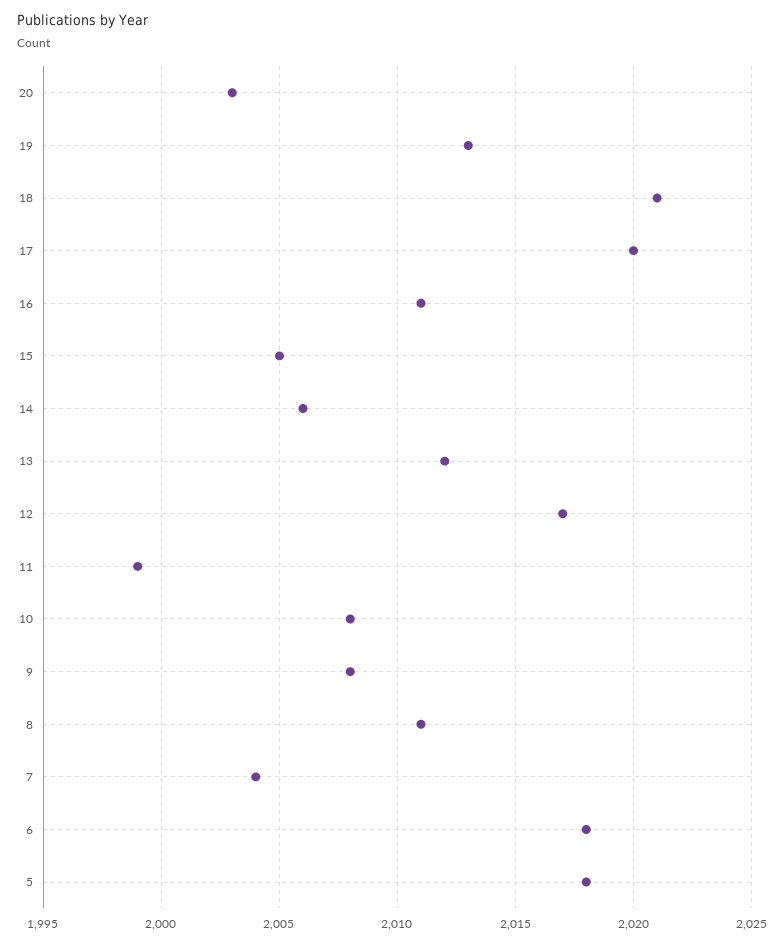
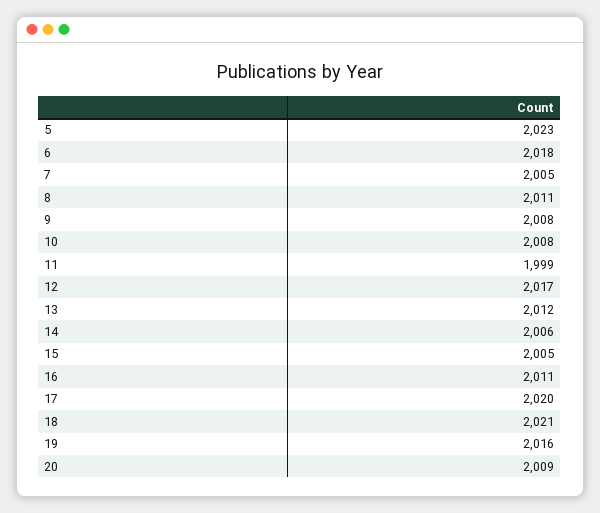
  {
-   "20": 2003,
+   "20": 2009,
-   "19": 2013,
+   "19": 2016,
    "18": 2021,
    "17": 2020,
    "16": 2011,
    "15": 2005,
    "14": 2006,
    "13": 2012,
    "12": 2017,
    "11": 1999,
    "10": 2008,
    "9": 2008,
    "8": 2011,
-   "7": 2004,
+   "7": 2005,
    "6": 2018,
-   "5": 2018
+   "5": 2023
  }

